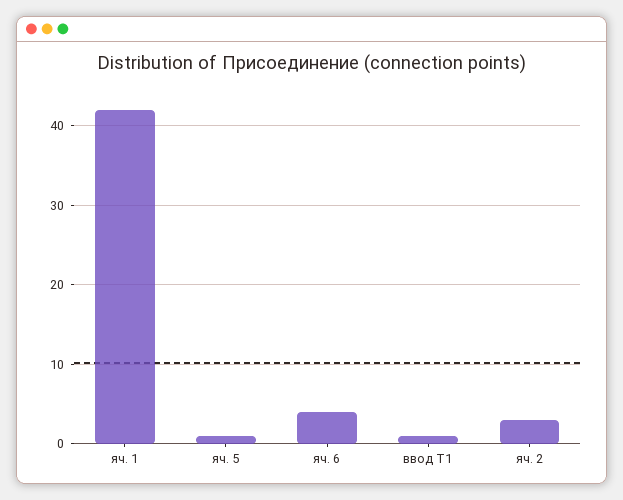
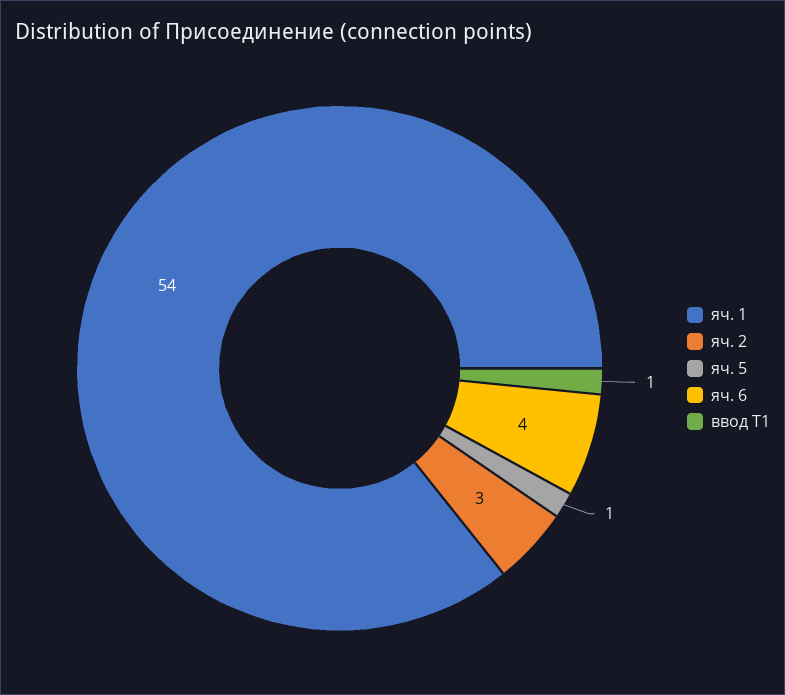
  {
-   "яч. 1": 42,
+   "яч. 1": 54,
    "яч. 5": 1,
    "яч. 6": 4,
    "ввод Т1": 1,
    "яч. 2": 3
  }

